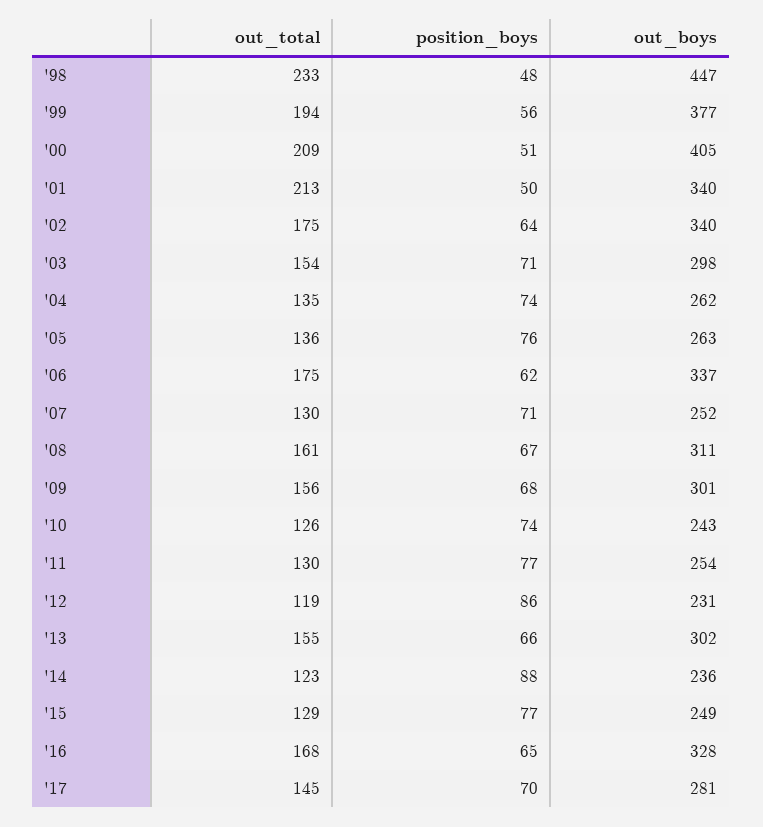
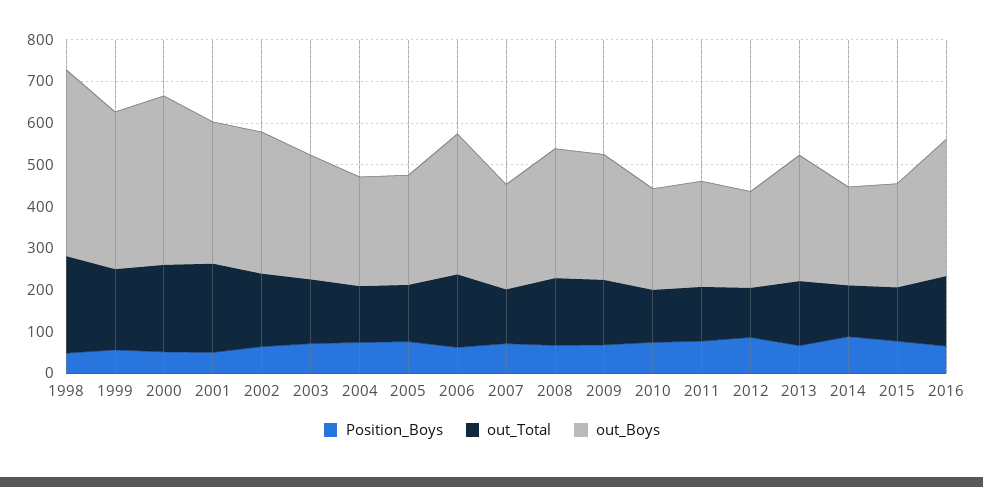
  {
    "out_total": {
      "'98": 233,
      "'99": 194,
      "'00": 209,
      "'01": 213,
      "'02": 175,
      "'03": 154,
      "'04": 135,
      "'05": 136,
      "'06": 175,
      "'07": 130,
      "'08": 161,
      "'09": 156,
      "'10": 126,
      "'11": 130,
      "'12": 119,
      "'13": 155,
      "'14": 123,
      "'15": 129,
-     "'16": 168,
+     "'16": 168
-     "'17": 145
    },
    "position_boys": {
      "'98": 48,
      "'99": 56,
      "'00": 51,
      "'01": 50,
      "'02": 64,
      "'03": 71,
      "'04": 74,
      "'05": 76,
      "'06": 62,
      "'07": 71,
      "'08": 67,
      "'09": 68,
      "'10": 74,
      "'11": 77,
      "'12": 86,
      "'13": 66,
      "'14": 88,
      "'15": 77,
-     "'16": 65,
+     "'16": 65
-     "'17": 70
    },
    "out_boys": {
      "'98": 447,
      "'99": 377,
      "'00": 405,
      "'01": 340,
      "'02": 340,
      "'03": 298,
      "'04": 262,
      "'05": 263,
      "'06": 337,
      "'07": 252,
      "'08": 311,
      "'09": 301,
      "'10": 243,
      "'11": 254,
      "'12": 231,
      "'13": 302,
      "'14": 236,
      "'15": 249,
-     "'16": 328,
+     "'16": 328
-     "'17": 281
    }
  }

